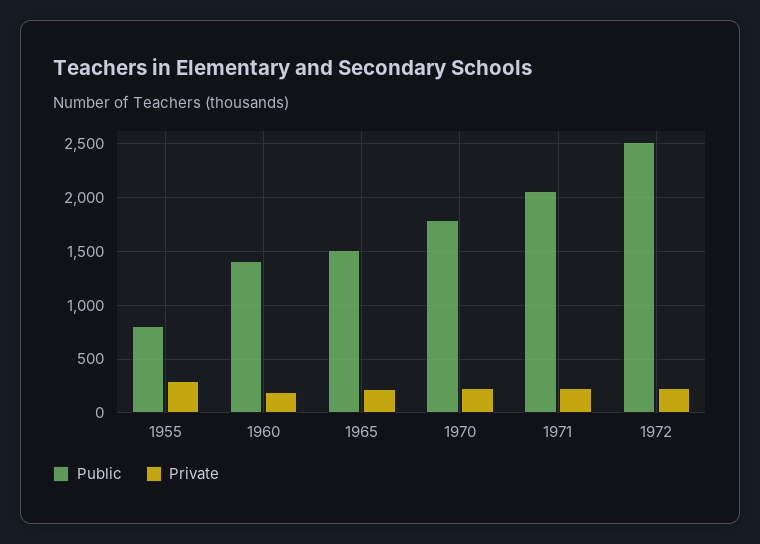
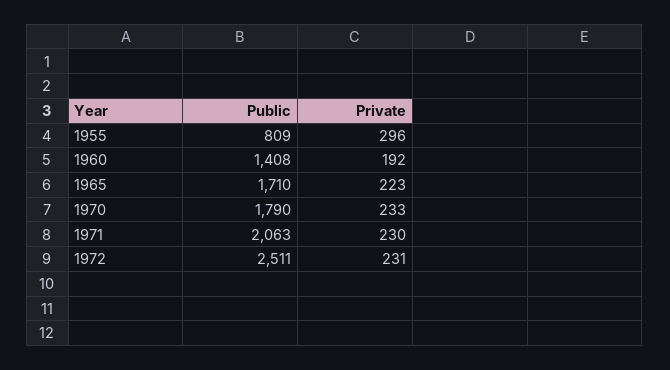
  {
    "Public": {
      "1955": 809,
      "1960": 1408,
-     "1965": 1500,
+     "1965": 1710,
      "1970": 1790,
      "1971": 2063,
      "1972": 2511
    },
    "Private": {
      "1955": 296,
      "1960": 192,
      "1965": 223,
      "1970": 233,
      "1971": 230,
      "1972": 231
    }
  }

